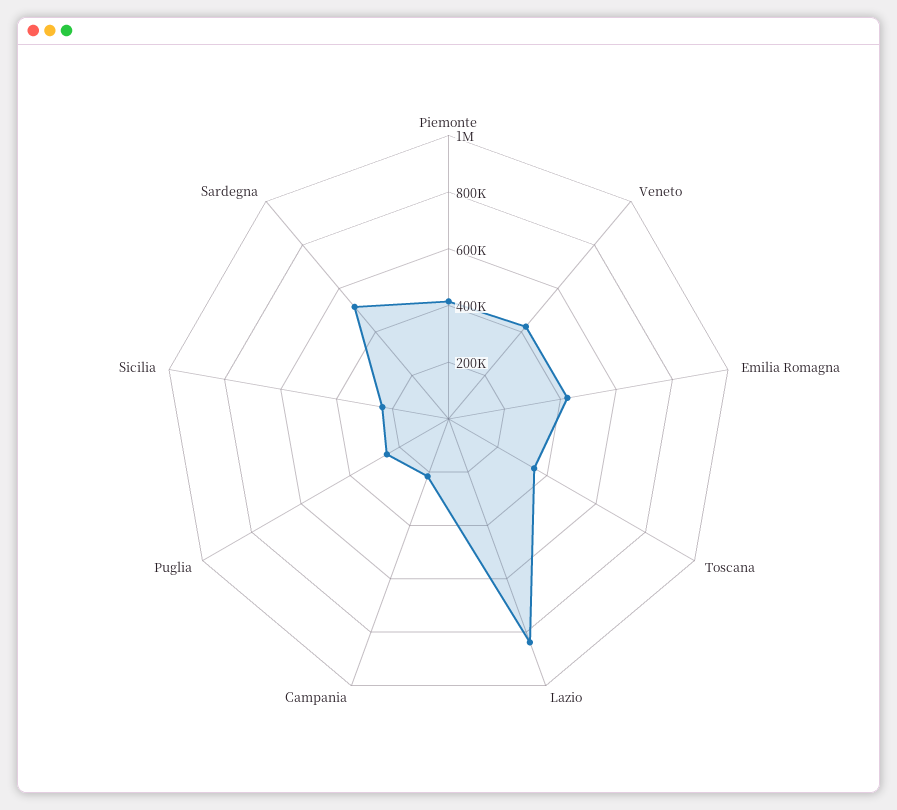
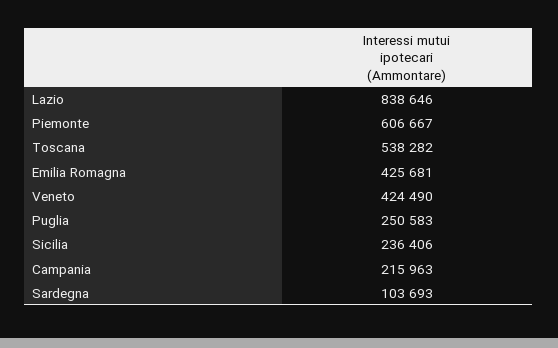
  {
-   "Piemonte": 400000,
+   "Piemonte": 606667,
    "Veneto": 424490,
    "Emilia Romagna": 425681,
-   "Toscana": 350000,
+   "Toscana": 538282,
    "Lazio": 838646,
    "Campania": 215963,
    "Puglia": 250583,
    "Sicilia": 236406,
-   "Sardegna": 500000
+   "Sardegna": 103693
  }

